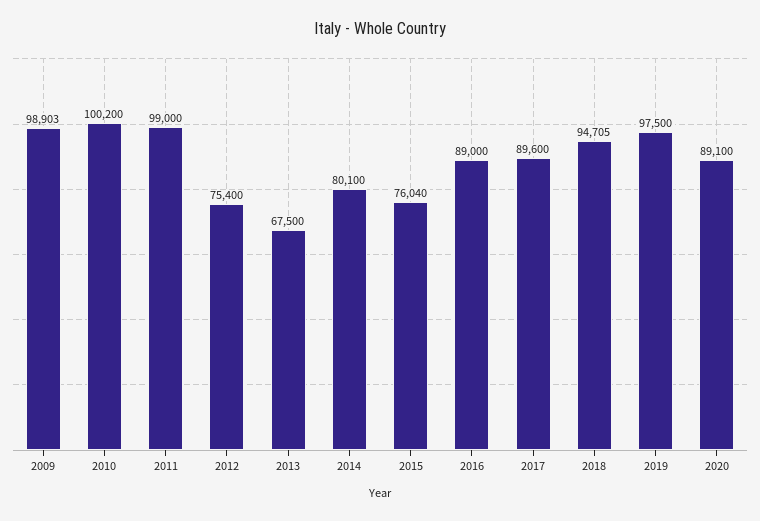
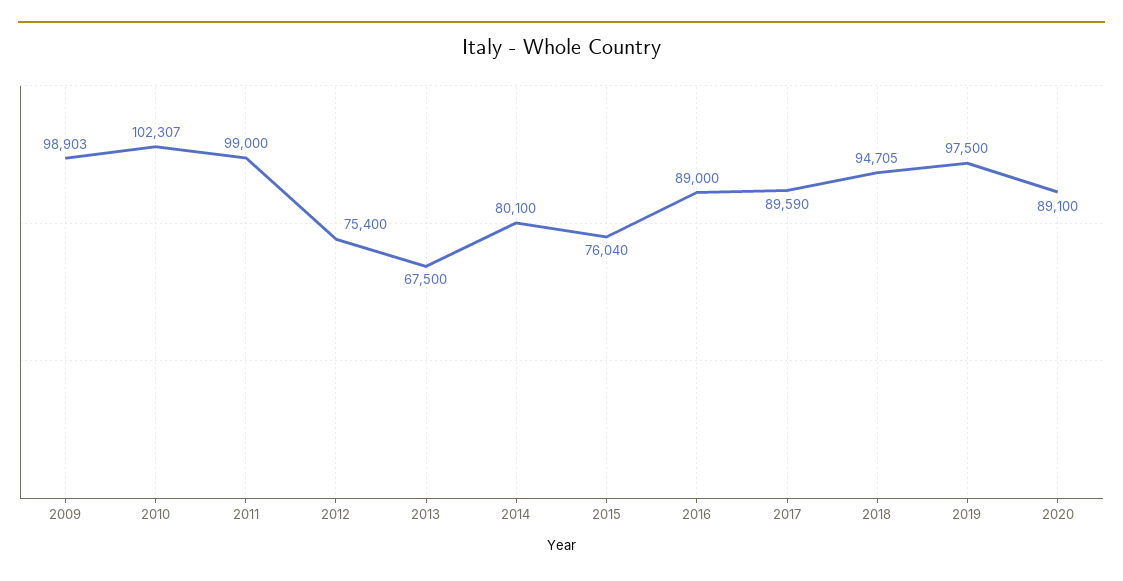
  {
    "2009": 98903,
-   "2010": 100200,
+   "2010": 102307,
    "2011": 99000,
    "2012": 75400,
    "2013": 67500,
    "2014": 80100,
    "2015": 76040,
    "2016": 89000,
-   "2017": 89600,
+   "2017": 89590,
    "2018": 94705,
    "2019": 97500,
    "2020": 89100
  }

